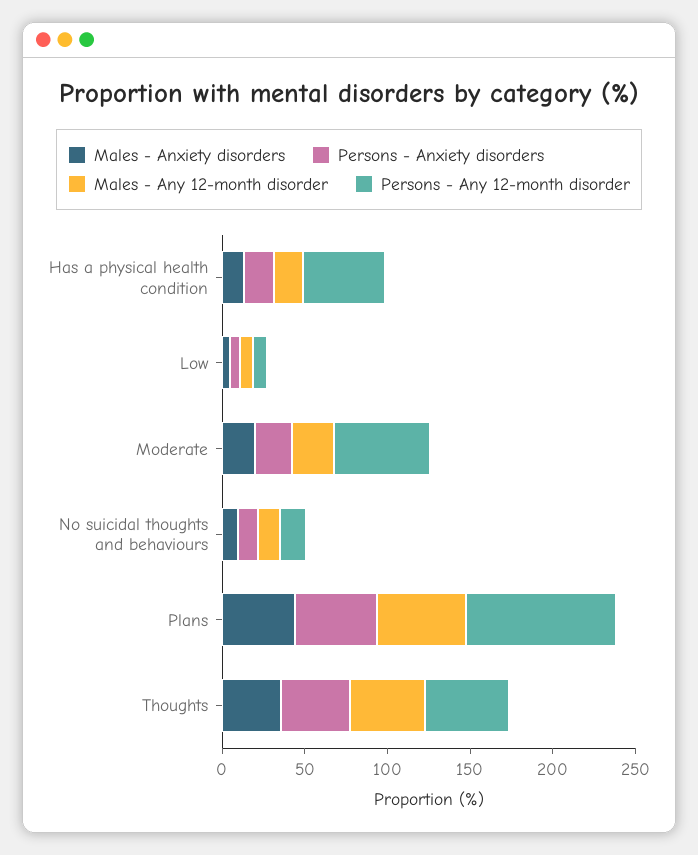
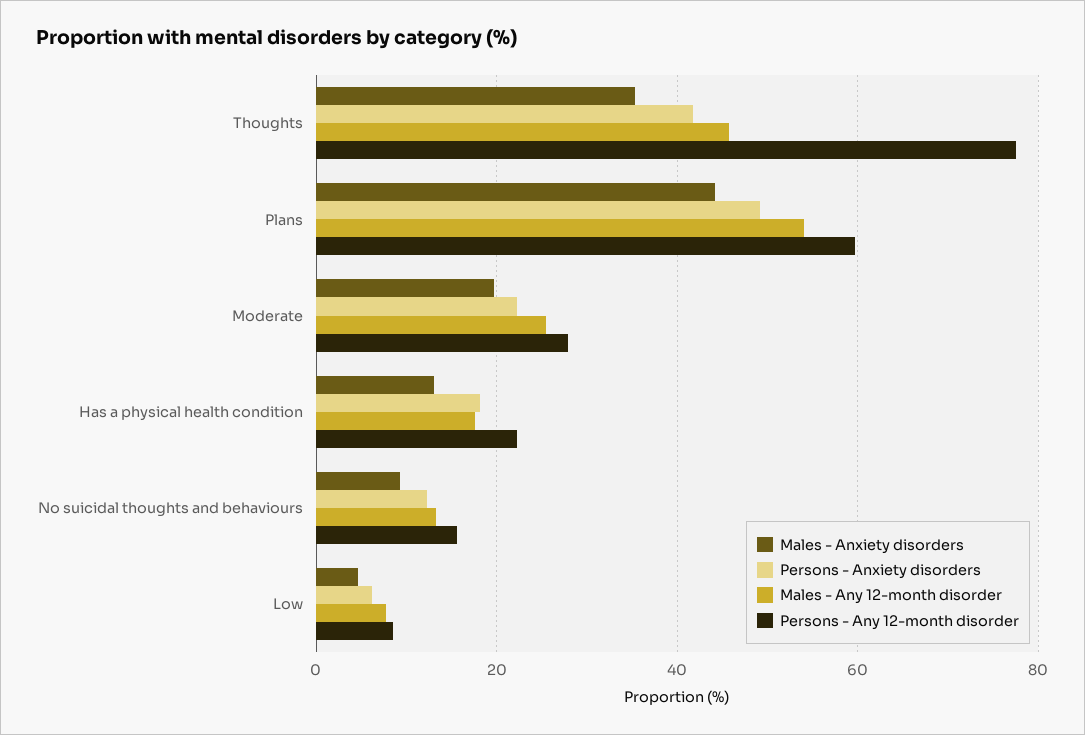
  {
    "Males - Anxiety disorders": {
      "Has a physical health condition": 14,
      "Low": 4,
      "Moderate": 20,
      "No suicidal thoughts and behaviours": 10,
      "Plans": 44,
      "Thoughts": 36
    },
    "Persons - Anxiety disorders": {
      "Has a physical health condition": 18,
      "Low": 6,
      "Moderate": 22,
      "No suicidal thoughts and behaviours": 12,
      "Plans": 50,
      "Thoughts": 42
    },
    "Males - Any 12-month disorder": {
      "Has a physical health condition": 18,
      "Low": 8,
      "Moderate": 26,
      "No suicidal thoughts and behaviours": 14,
      "Plans": 54,
      "Thoughts": 46
    },
    "Persons - Any 12-month disorder": {
-     "Has a physical health condition": 50,
+     "Has a physical health condition": 22,
      "Low": 8,
-     "Moderate": 60,
+     "Moderate": 28,
      "No suicidal thoughts and behaviours": 16,
-     "Plans": 90,
+     "Plans": 60,
-     "Thoughts": 50
+     "Thoughts": 78
    }
  }

